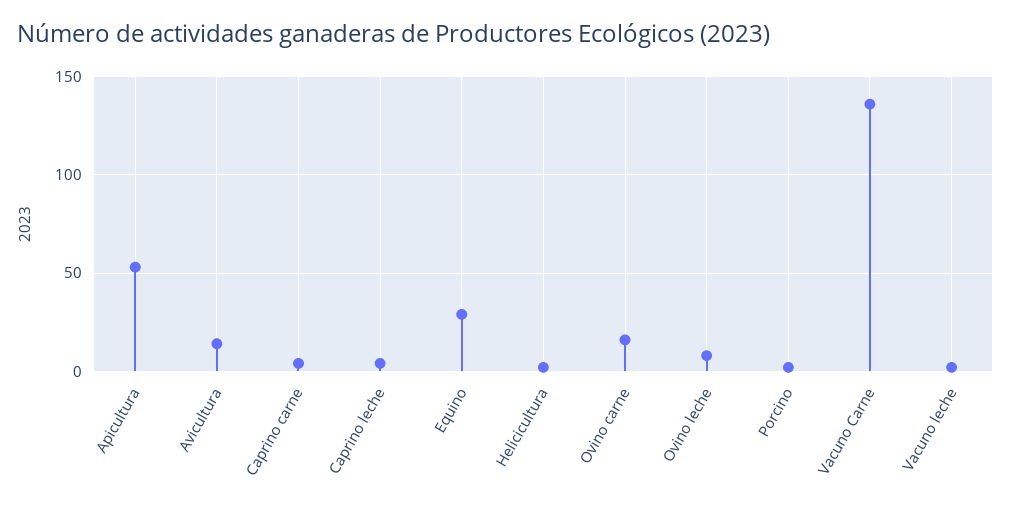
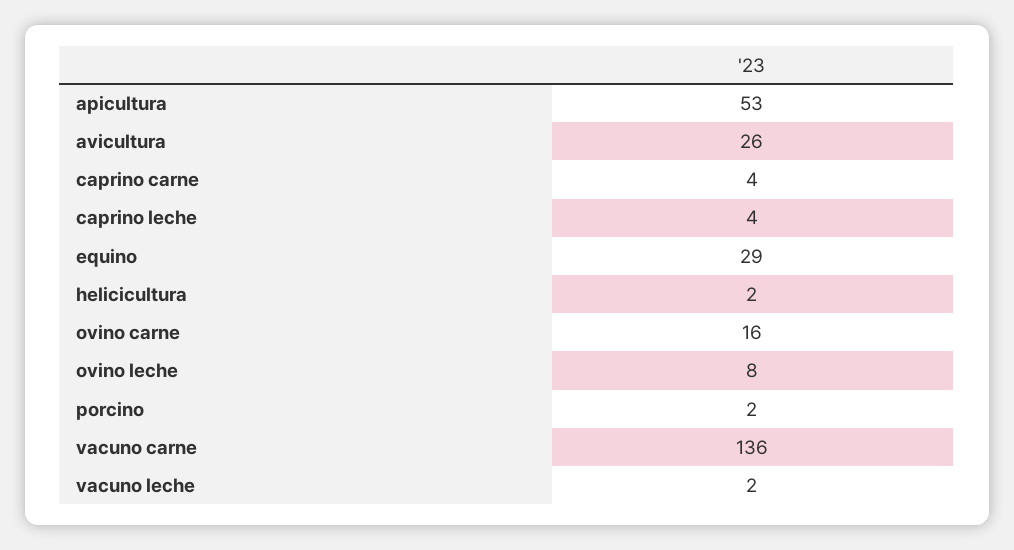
  {
    "Apicultura": 53,
-   "Avicultura": 15,
+   "Avicultura": 26,
    "Caprino carne": 4,
    "Caprino leche": 4,
    "Equino": 29,
    "Helicicultura": 2,
    "Ovino carne": 16,
    "Ovino leche": 8,
    "Porcino": 2,
    "Vacuno Carne": 136,
    "Vacuno leche": 2
  }

